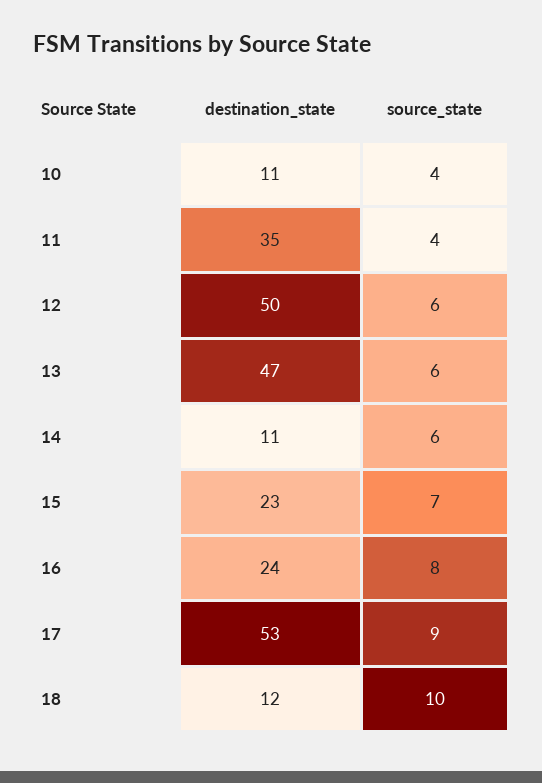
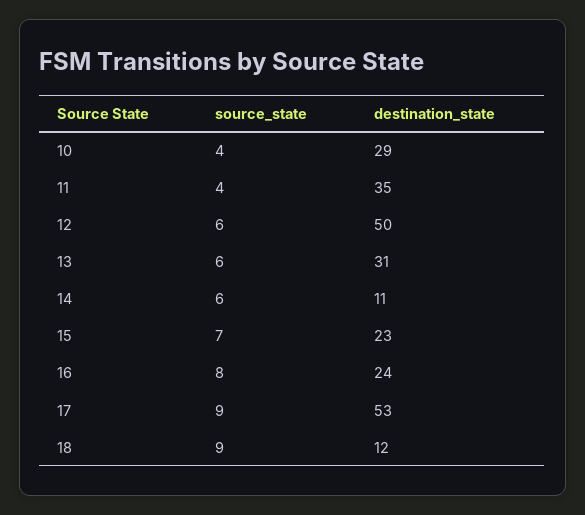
  {
    "destination_state": {
-     "10": 11,
+     "10": 29,
      "11": 35,
      "12": 50,
-     "13": 47,
+     "13": 31,
      "14": 11,
      "15": 23,
      "16": 24,
      "17": 53,
      "18": 12
    },
    "source_state": {
      "10": 4,
      "11": 4,
      "12": 6,
      "13": 6,
      "14": 6,
      "15": 7,
      "16": 8,
      "17": 9,
-     "18": 10
+     "18": 9
    }
  }

